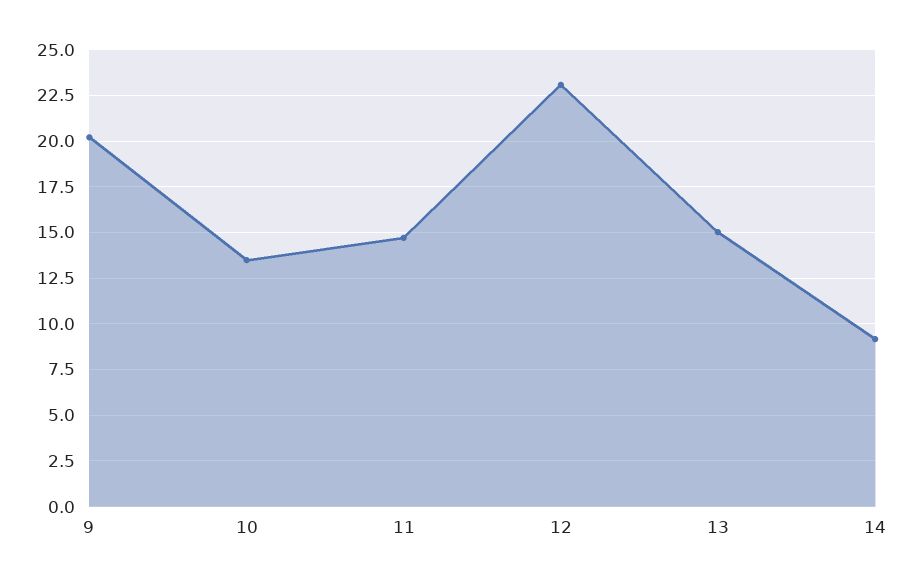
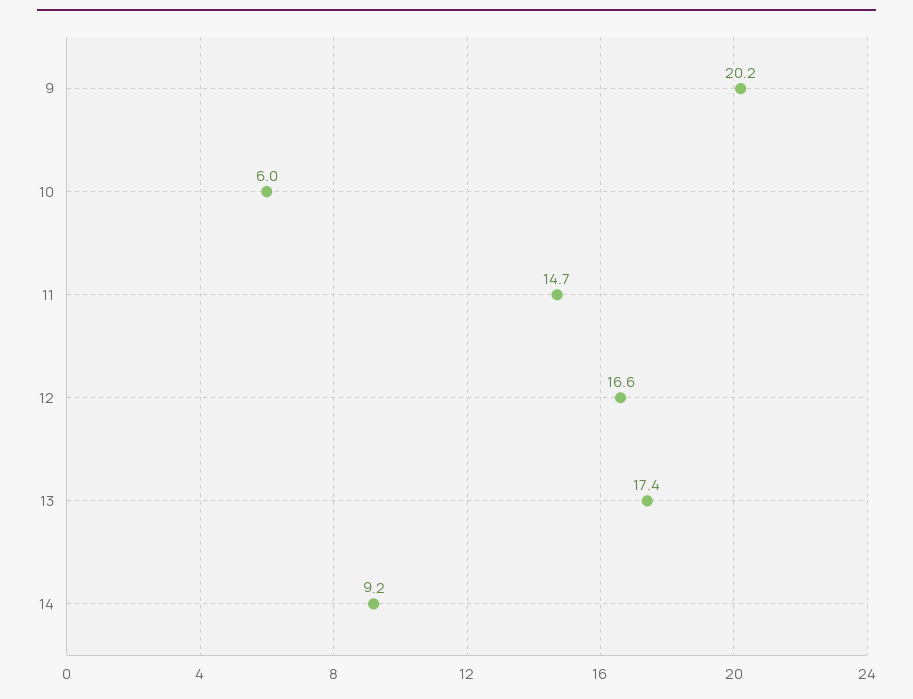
  {
    "9": 20.2,
-   "10": 13.5,
+   "10": 6,
    "11": 14.7,
-   "12": 23,
+   "12": 16.6,
-   "13": 15,
+   "13": 17.4,
    "14": 9.2
  }

